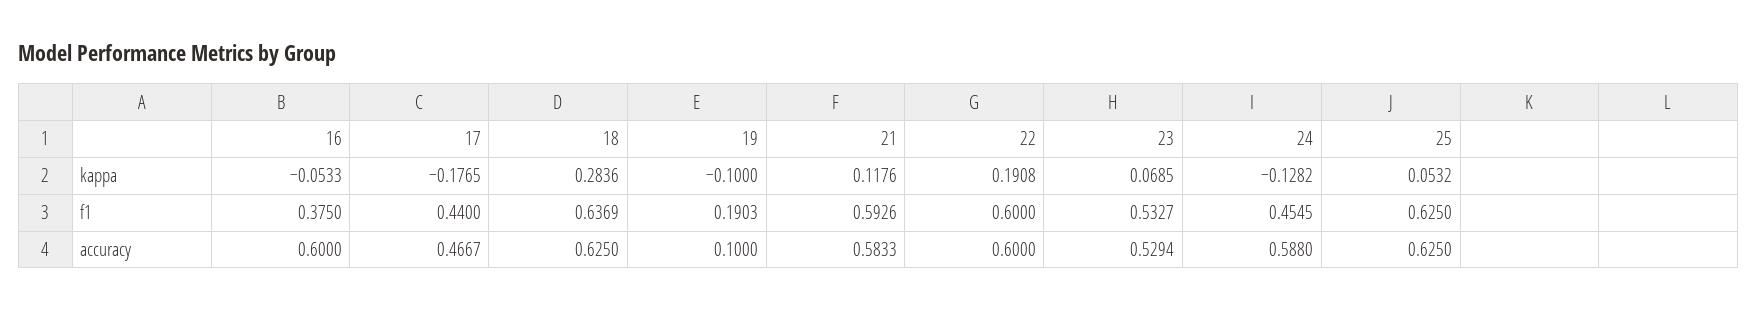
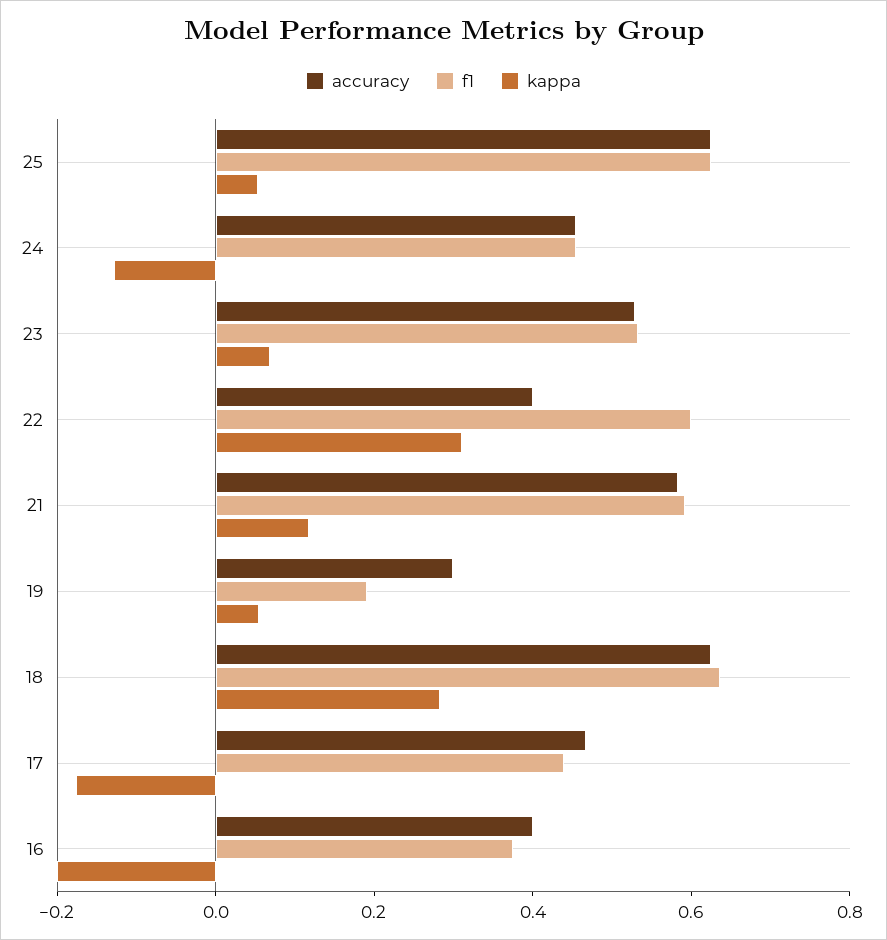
  {
    "kappa": {
-     "16": -0.0533,
+     "16": -0.2,
      "17": -0.1765,
      "18": 0.2836,
-     "19": -0.1,
+     "19": 0.05,
      "21": 0.1176,
-     "22": 0.1908,
+     "22": 0.3,
      "23": 0.0685,
      "24": -0.1282,
      "25": 0.0532
    },
    "f1": {
      "16": 0.375,
      "17": 0.44,
      "18": 0.6369,
      "19": 0.1903,
      "21": 0.5926,
      "22": 0.6,
      "23": 0.5327,
      "24": 0.4545,
      "25": 0.625
    },
    "accuracy": {
-     "16": 0.6,
+     "16": 0.4,
      "17": 0.4667,
      "18": 0.625,
-     "19": 0.1,
+     "19": 0.3,
      "21": 0.5833,
-     "22": 0.6,
+     "22": 0.4,
      "23": 0.5294,
-     "24": 0.588,
+     "24": 0.45,
      "25": 0.625
    }
  }

